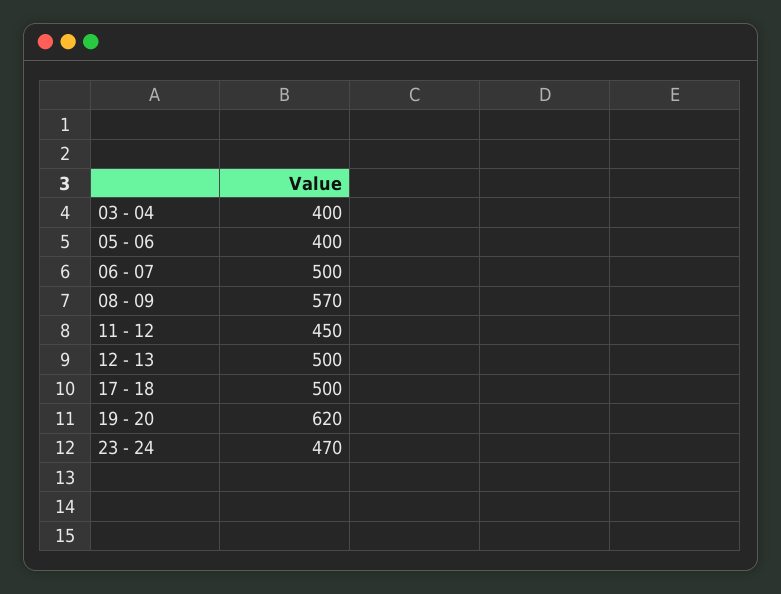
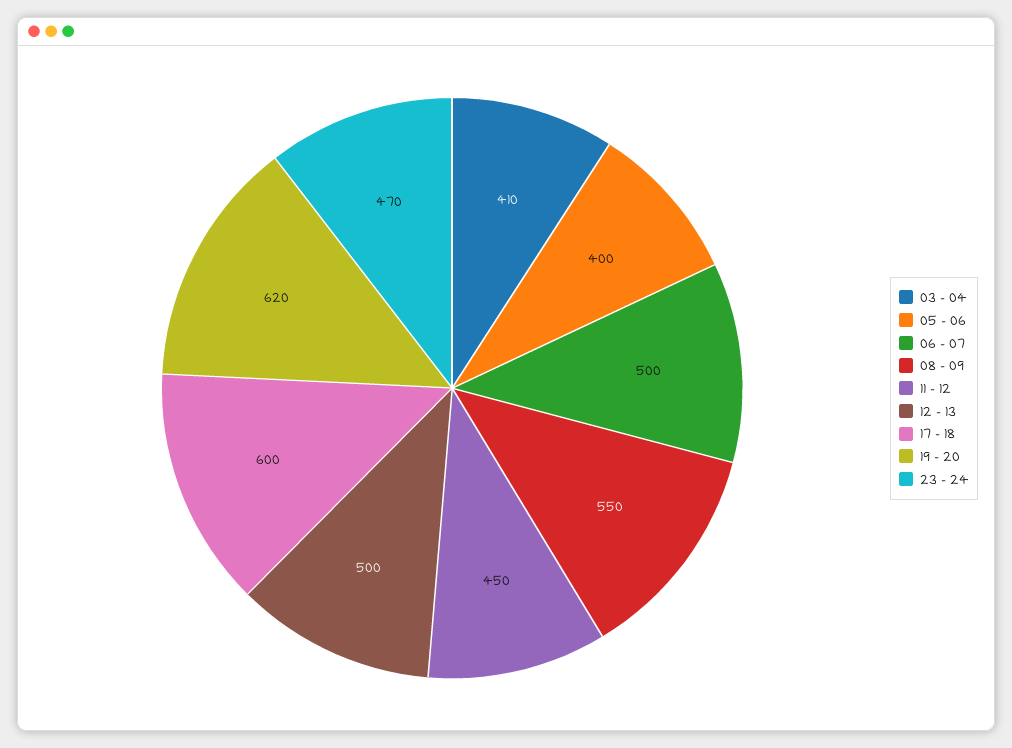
  {
-   "03 - 04": 400,
+   "03 - 04": 410,
    "05 - 06": 400,
    "06 - 07": 500,
-   "08 - 09": 570,
+   "08 - 09": 550,
    "11 - 12": 450,
    "12 - 13": 500,
-   "17 - 18": 500,
+   "17 - 18": 600,
    "19 - 20": 620,
    "23 - 24": 470
  }

